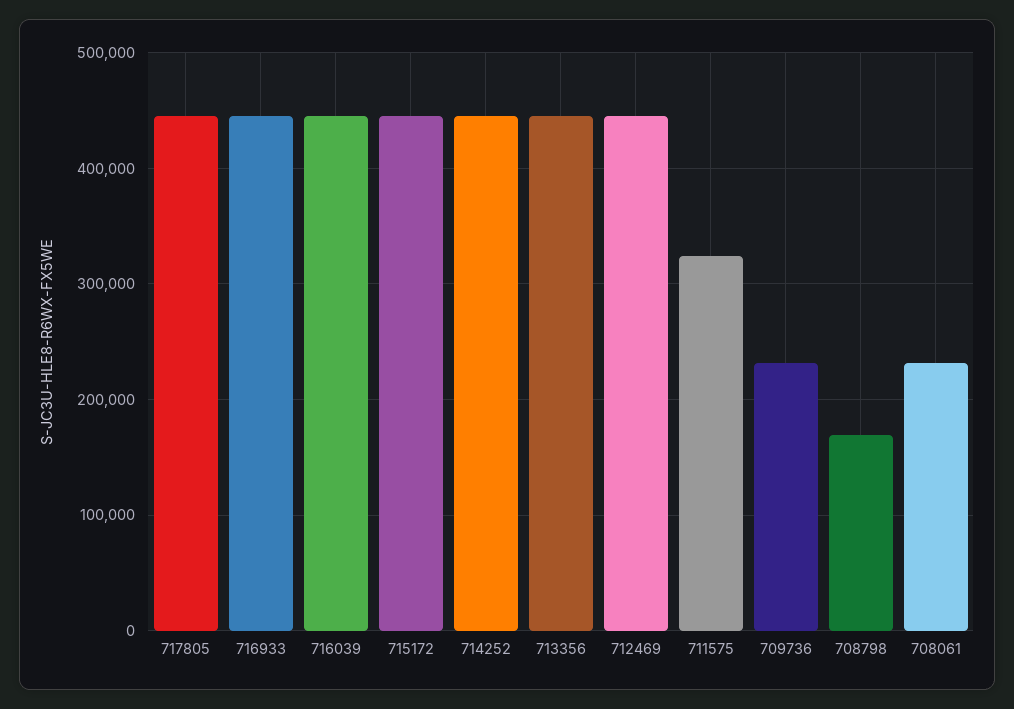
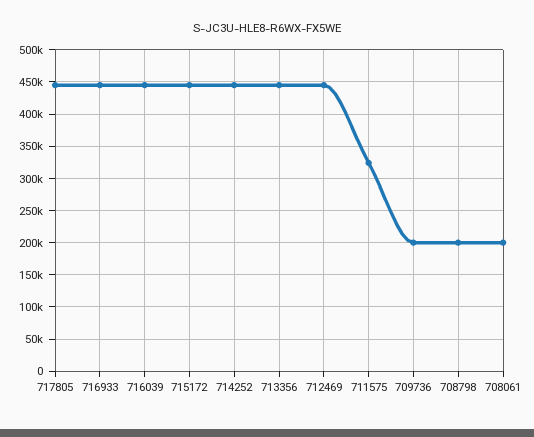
  {
    "717805": 440000,
    "716933": 440000,
    "716039": 440000,
    "715172": 440000,
    "714252": 440000,
    "713356": 440000,
    "712469": 440000,
    "711575": 320000,
-   "709736": 230000,
+   "709736": 200000,
-   "708798": 170000,
+   "708798": 200000,
-   "708061": 230000
+   "708061": 200000
  }

